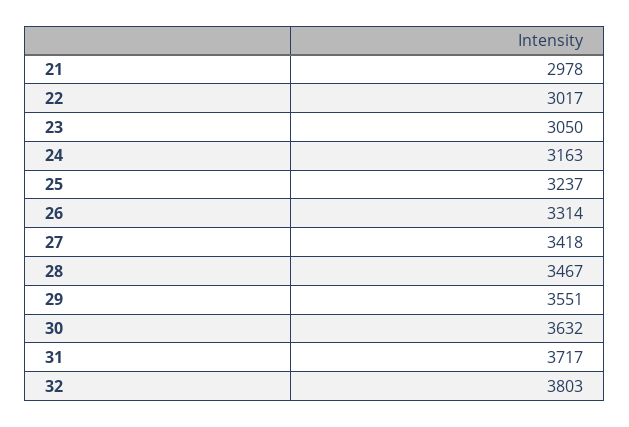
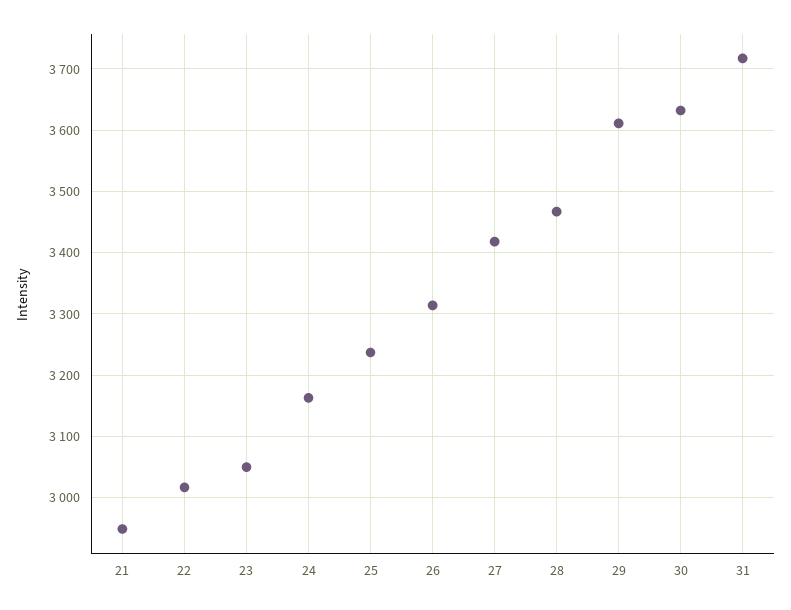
  {
-   "21": 2978,
+   "21": 2950,
    "22": 3017,
    "23": 3050,
    "24": 3163,
    "25": 3237,
    "26": 3314,
    "27": 3418,
    "28": 3467,
-   "29": 3551,
+   "29": 3610,
    "30": 3632,
-   "31": 3717,
+   "31": 3717
-   "32": 3803
  }

